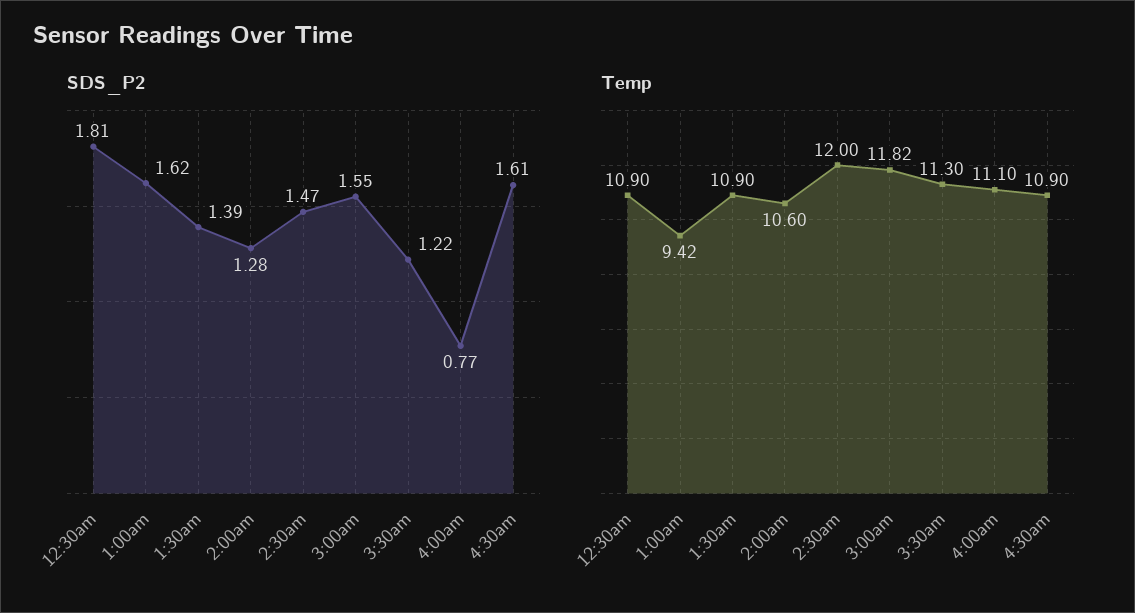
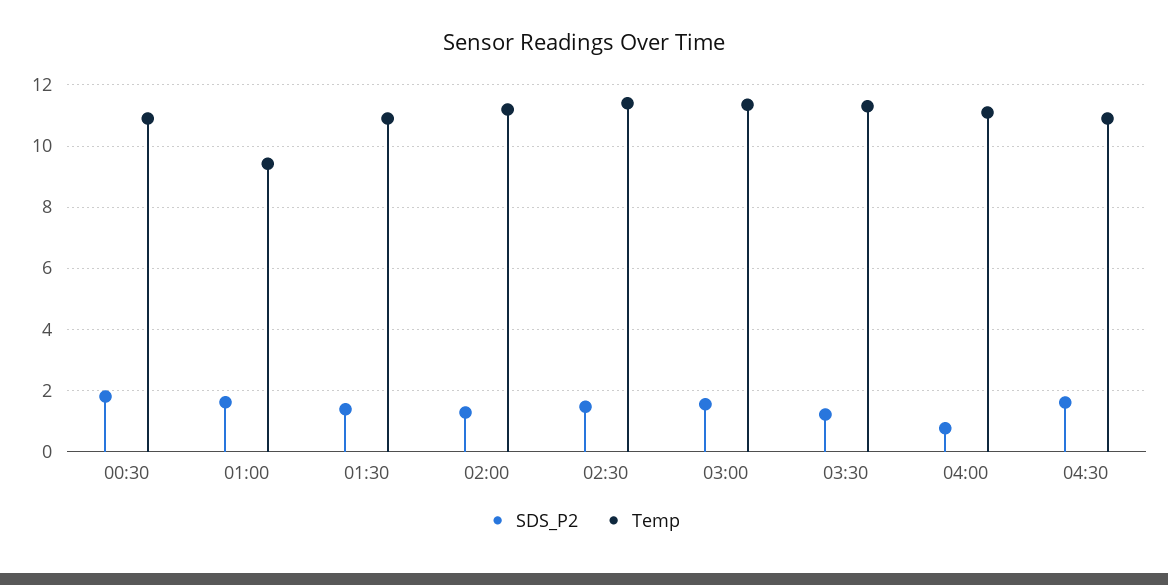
  {
    "SDS_P2": {
      "12:30am": 1.81,
      "1:00am": 1.62,
      "1:30am": 1.39,
      "2:00am": 1.28,
      "2:30am": 1.47,
      "3:00am": 1.55,
      "3:30am": 1.22,
      "4:00am": 0.77,
      "4:30am": 1.61
    },
    "Temp": {
      "12:30am": 10.9,
      "1:00am": 9.42,
      "1:30am": 10.9,
-     "2:00am": 10.6,
+     "2:00am": 11.2,
-     "2:30am": 12,
+     "2:30am": 11.4,
-     "3:00am": 11.82,
+     "3:00am": 11.4,
      "3:30am": 11.3,
      "4:00am": 11.1,
      "4:30am": 10.9
    }
  }

